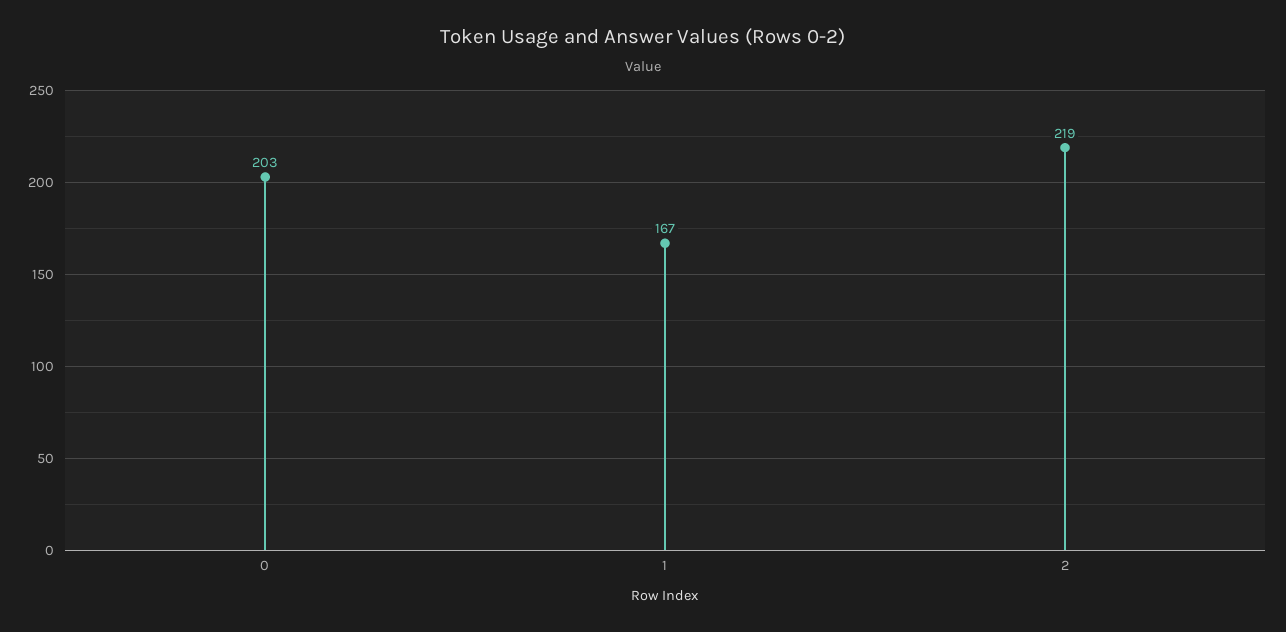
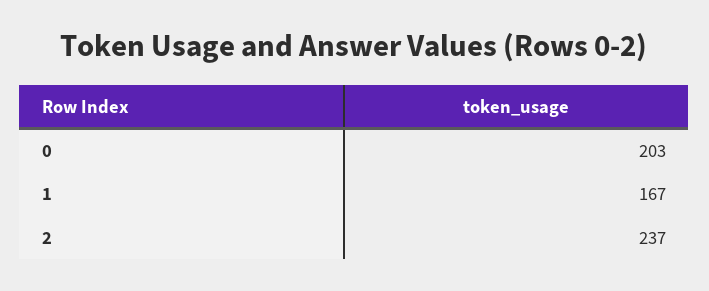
  {
    "0": 203,
    "1": 167,
-   "2": 219
+   "2": 237
  }

